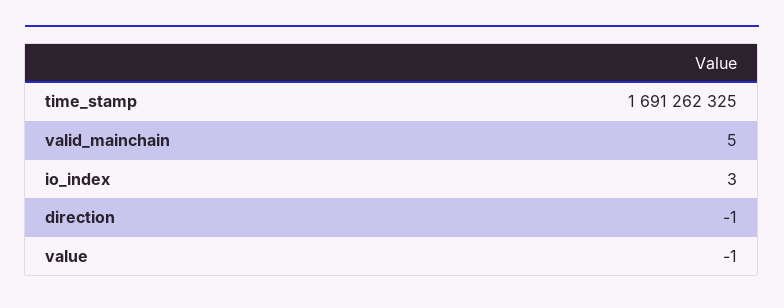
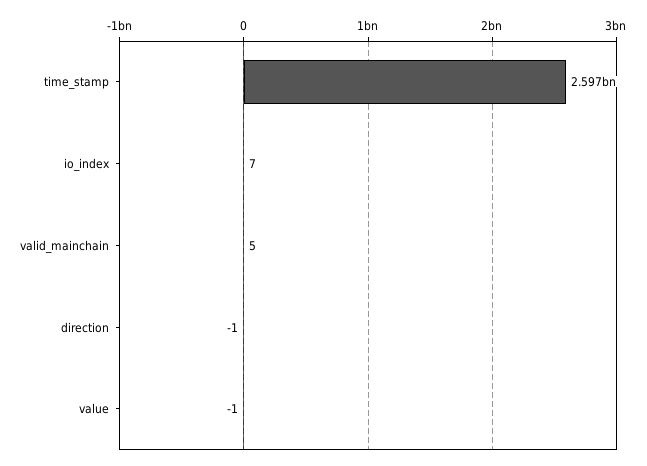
  {
-   "time_stamp": 1691262325,
+   "time_stamp": 2597000000,
    "valid_mainchain": 5,
-   "io_index": 3,
+   "io_index": 7,
    "direction": -1,
    "value": -1
  }

